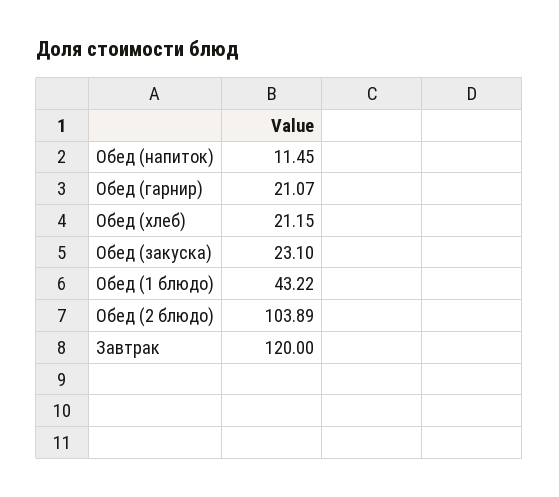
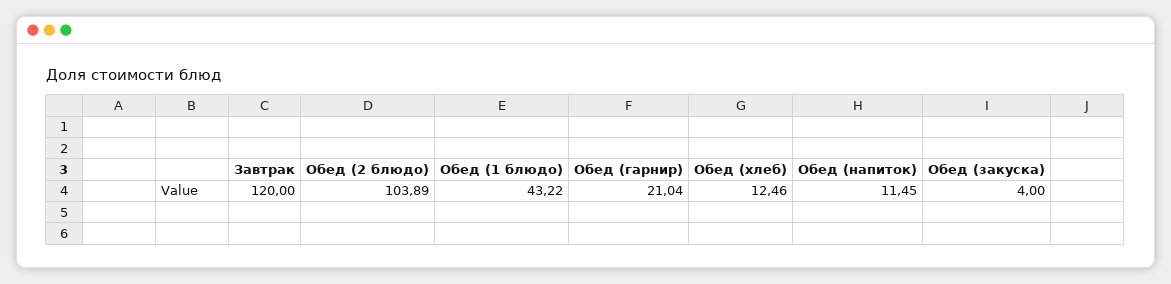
  {
    "Обед (напиток)": 11.45,
-   "Обед (гарнир)": 21.07,
+   "Обед (гарнир)": 21.04,
-   "Обед (хлеб)": 21.15,
+   "Обед (хлеб)": 12.46,
-   "Обед (закуска)": 23.1,
+   "Обед (закуска)": 4,
    "Обед (1 блюдо)": 43.22,
    "Обед (2 блюдо)": 103.89,
    "Завтрак": 120
  }

